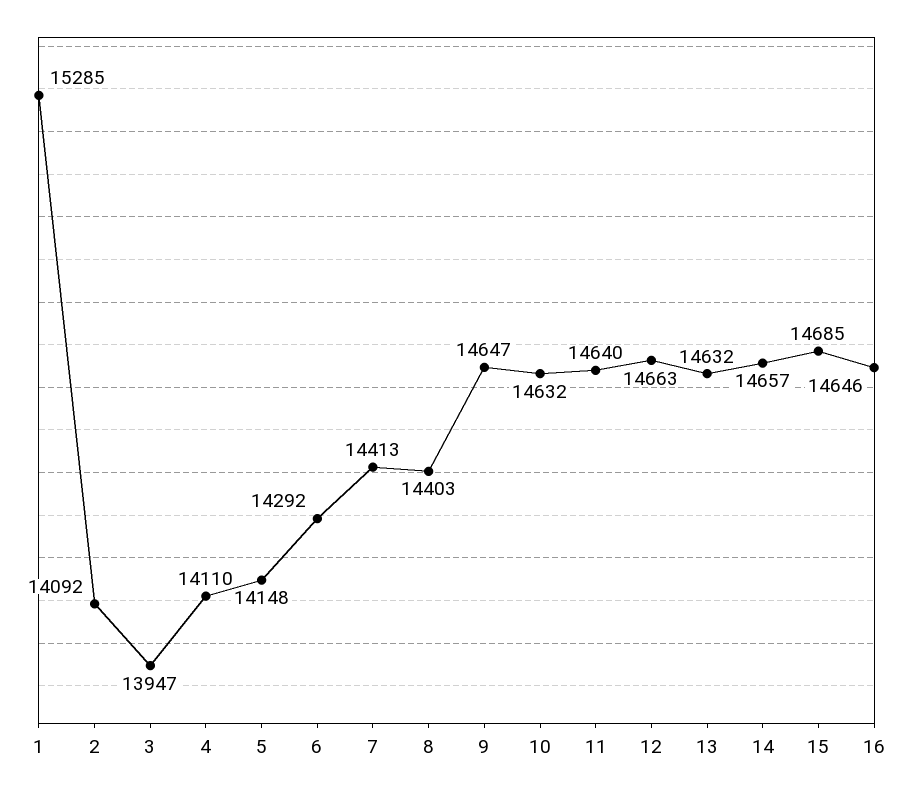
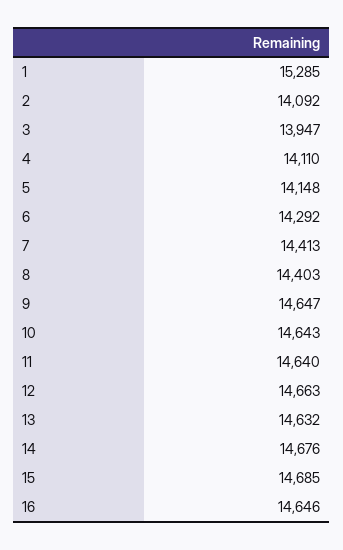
  {
    "1": 15285,
    "2": 14092,
    "3": 13947,
    "4": 14110,
    "5": 14148,
    "6": 14292,
    "7": 14413,
    "8": 14403,
    "9": 14647,
-   "10": 14632,
+   "10": 14643,
    "11": 14640,
    "12": 14663,
    "13": 14632,
-   "14": 14657,
+   "14": 14676,
    "15": 14685,
    "16": 14646
  }

